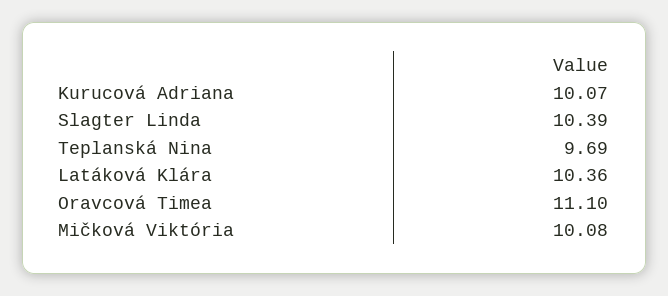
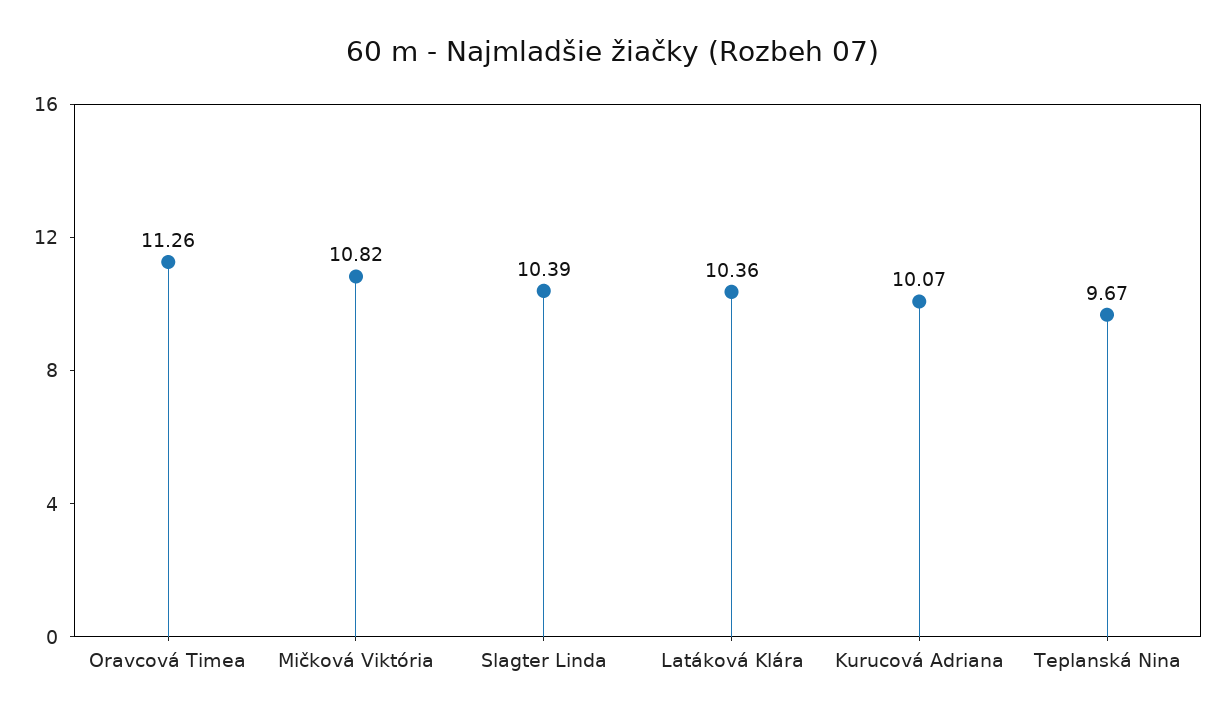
  {
    "Kurucová Adriana": 10.07,
    "Slagter Linda": 10.39,
-   "Teplanská Nina": 9.69,
+   "Teplanská Nina": 9.67,
    "Latáková Klára": 10.36,
-   "Oravcová Timea": 11.1,
+   "Oravcová Timea": 11.26,
-   "Mičková Viktória": 10.08
+   "Mičková Viktória": 10.82
  }

